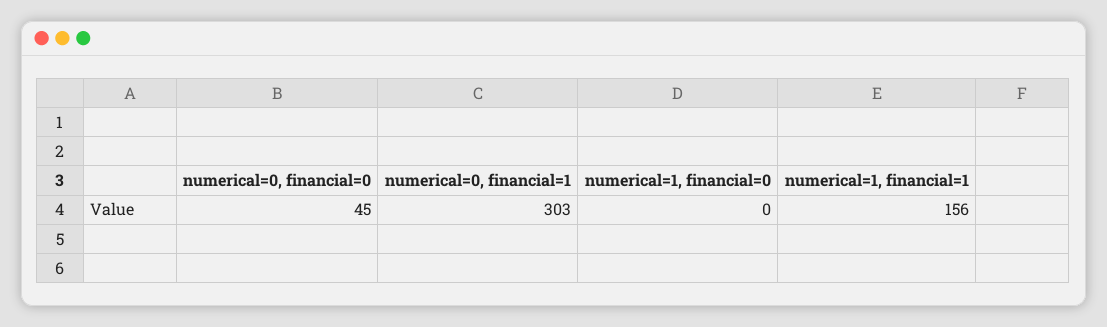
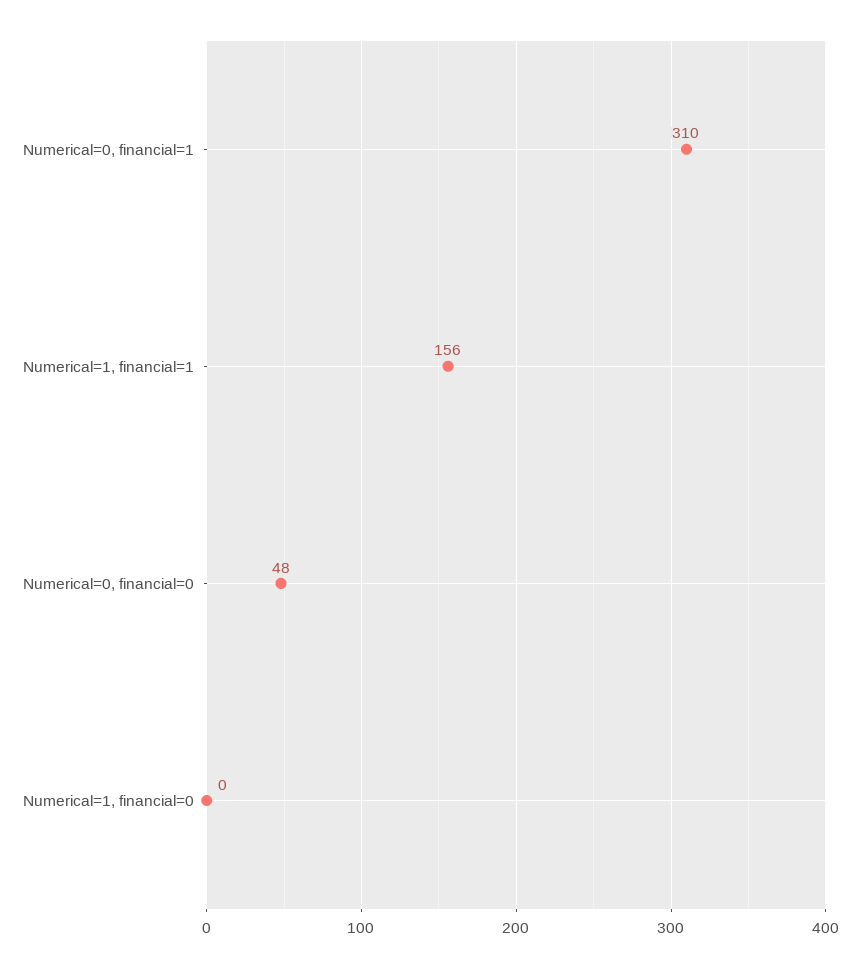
  {
-   "numerical=0, financial=0": 45,
+   "numerical=0, financial=0": 48,
-   "numerical=0, financial=1": 303,
+   "numerical=0, financial=1": 310,
    "numerical=1, financial=0": 0,
    "numerical=1, financial=1": 156
  }

